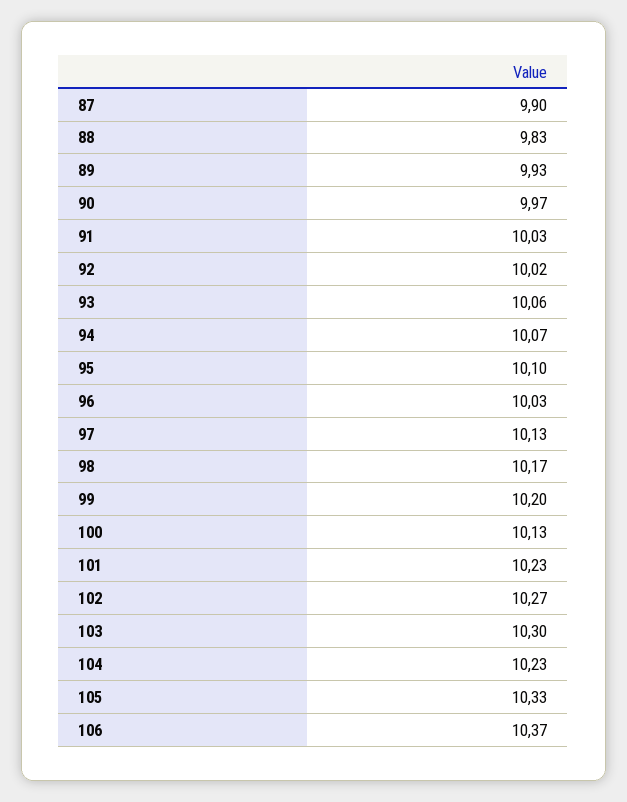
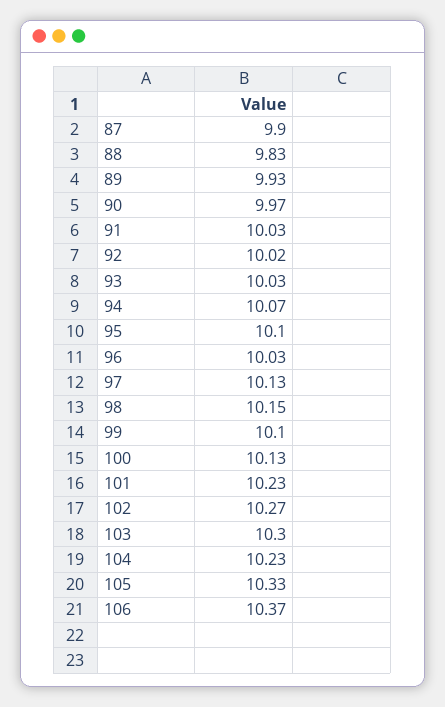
  {
    "87": 9.9,
    "88": 9.83,
    "89": 9.93,
    "90": 9.97,
    "91": 10.03,
    "92": 10.02,
-   "93": 10.06,
+   "93": 10.03,
    "94": 10.07,
    "95": 10.1,
    "96": 10.03,
    "97": 10.13,
-   "98": 10.17,
+   "98": 10.15,
-   "99": 10.2,
+   "99": 10.1,
    "100": 10.13,
    "101": 10.23,
    "102": 10.27,
    "103": 10.3,
    "104": 10.23,
    "105": 10.33,
    "106": 10.37
  }

